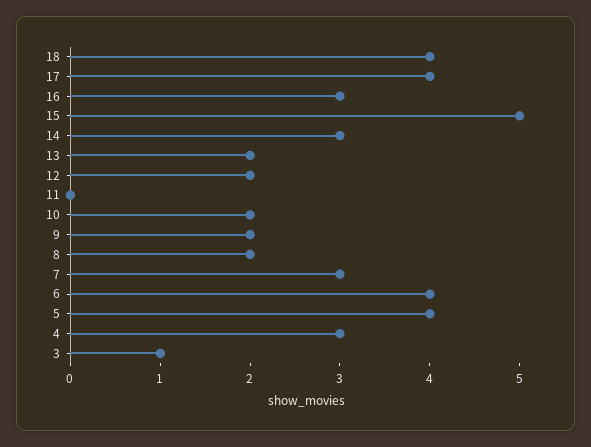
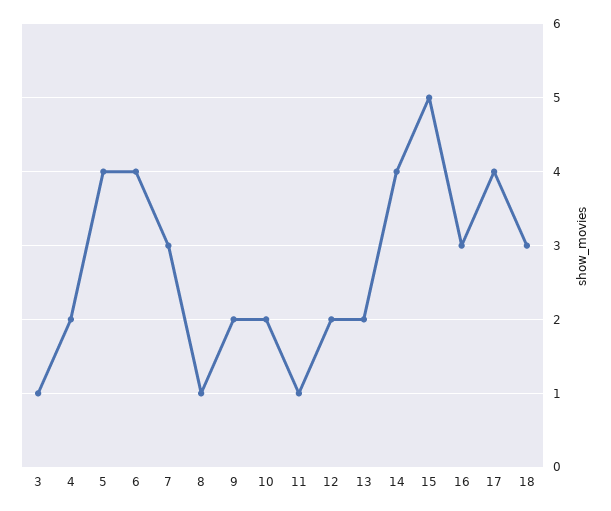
  {
-   "18": 4,
+   "18": 3,
    "17": 4,
    "16": 3,
    "15": 5,
-   "14": 3,
+   "14": 4,
    "13": 2,
    "12": 2,
-   "11": 0,
+   "11": 1,
    "10": 2,
    "9": 2,
-   "8": 2,
+   "8": 1,
    "7": 3,
    "6": 4,
    "5": 4,
-   "4": 3,
+   "4": 2,
    "3": 1
  }

